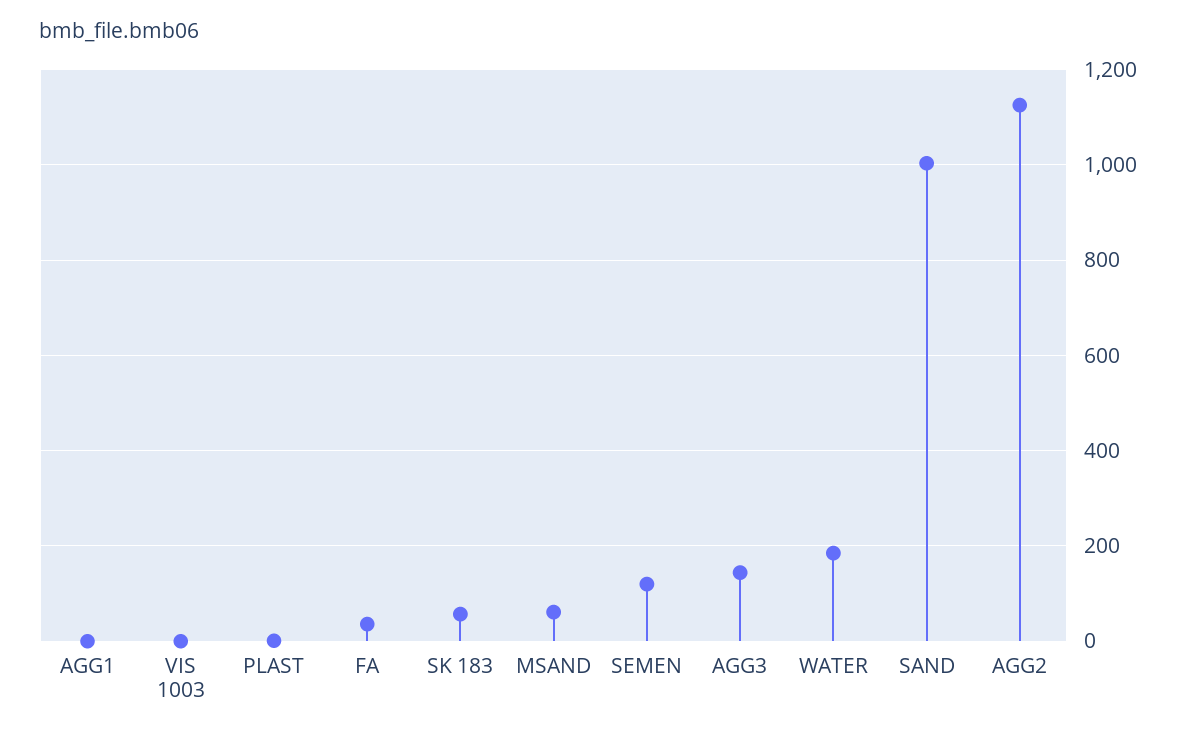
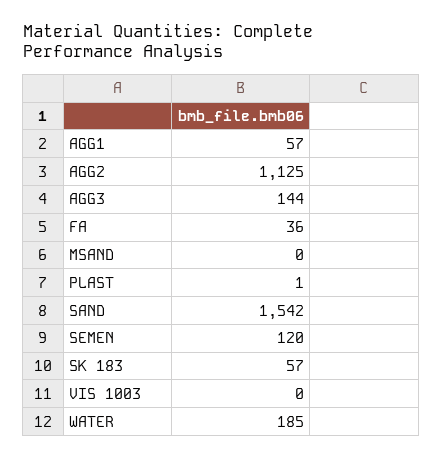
  {
-   "AGG1": 0,
+   "AGG1": 57,
    "VIS 1003": 0,
    "PLAST": 1,
    "FA": 36,
    "SK 183": 57,
-   "MSAND": 60,
+   "MSAND": 0,
    "SEMEN": 120,
    "AGG3": 144,
    "WATER": 185,
-   "SAND": 1000,
+   "SAND": 1542,
    "AGG2": 1125
  }

